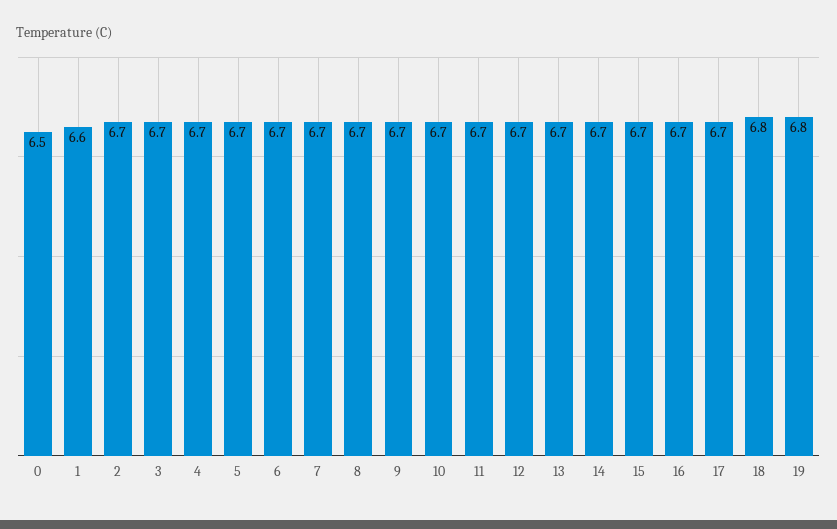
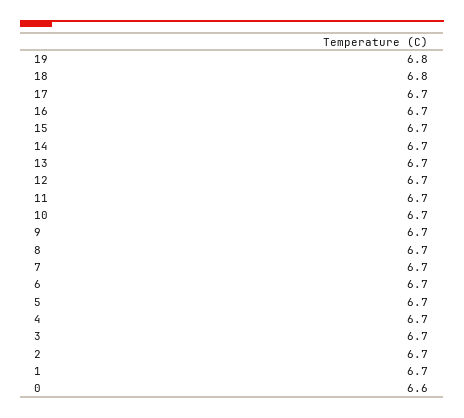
  {
-   "0": 6.5,
+   "0": 6.6,
-   "1": 6.6,
+   "1": 6.7,
    "2": 6.7,
    "3": 6.7,
    "4": 6.7,
    "5": 6.7,
    "6": 6.7,
    "7": 6.7,
    "8": 6.7,
    "9": 6.7,
    "10": 6.7,
    "11": 6.7,
    "12": 6.7,
    "13": 6.7,
    "14": 6.7,
    "15": 6.7,
    "16": 6.7,
    "17": 6.7,
    "18": 6.8,
    "19": 6.8
  }

